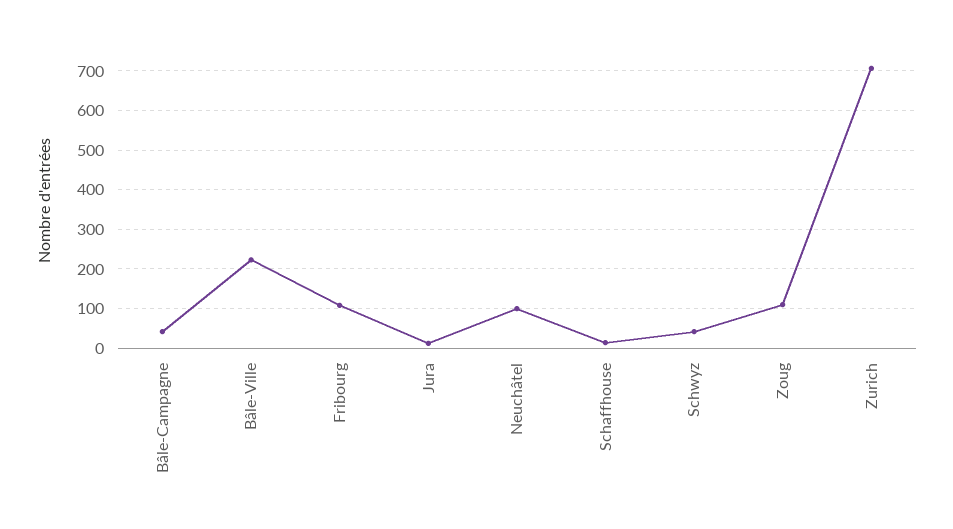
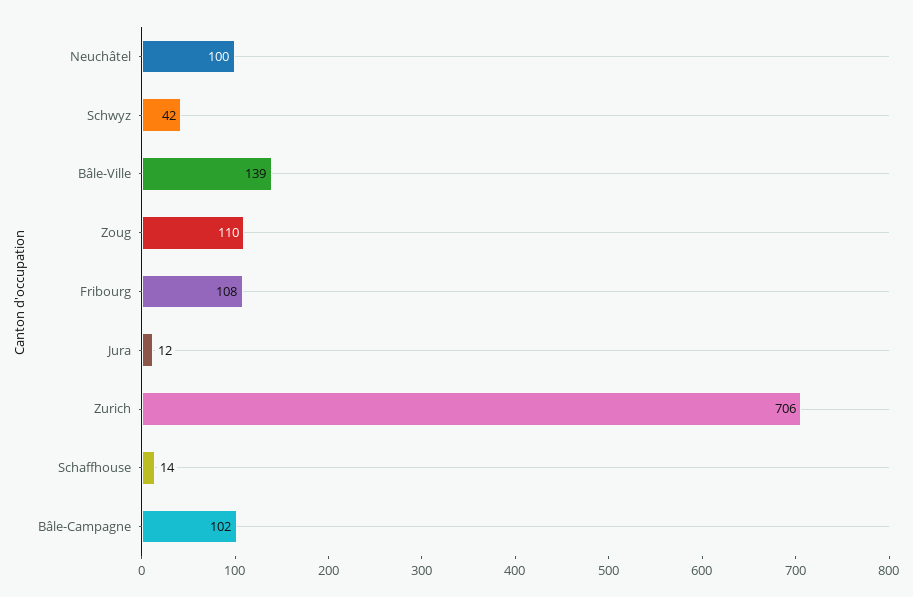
  {
-   "Bâle-Campagne": 40,
+   "Bâle-Campagne": 102,
-   "Bâle-Ville": 220,
+   "Bâle-Ville": 139,
    "Fribourg": 108,
    "Jura": 12,
    "Neuchâtel": 100,
    "Schaffhouse": 14,
    "Schwyz": 42,
    "Zoug": 110,
    "Zurich": 706
  }

